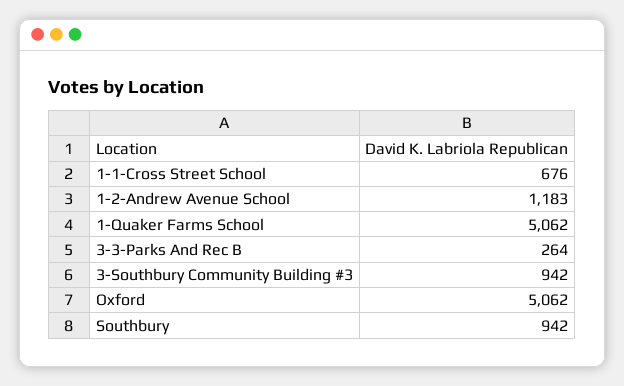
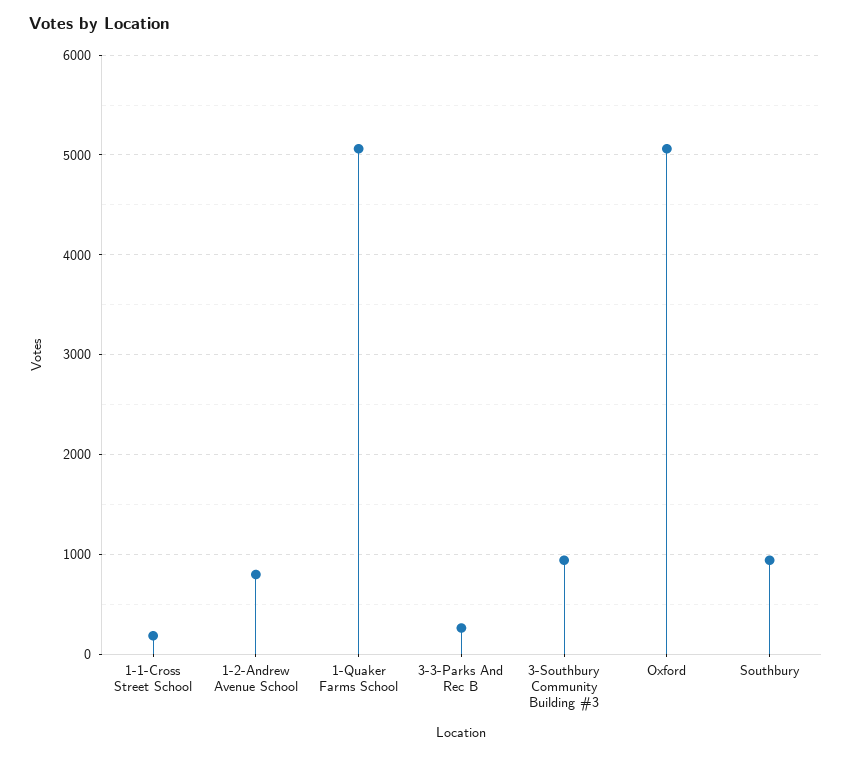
  {
-   "1-1-Cross Street School": 676,
+   "1-1-Cross Street School": 200,
-   "1-2-Andrew Avenue School": 1183,
+   "1-2-Andrew Avenue School": 800,
    "1-Quaker Farms School": 5062,
    "3-3-Parks And Rec B": 264,
    "3-Southbury Community Building #3": 942,
    "Oxford": 5062,
    "Southbury": 942
  }

